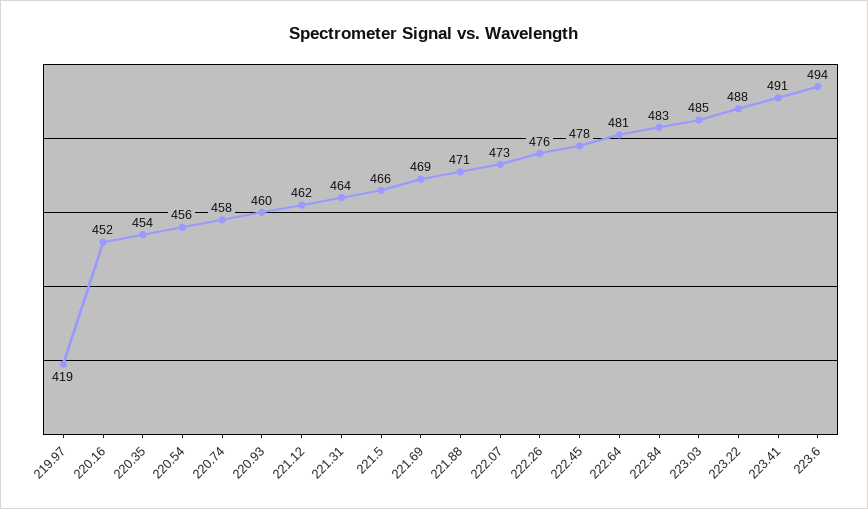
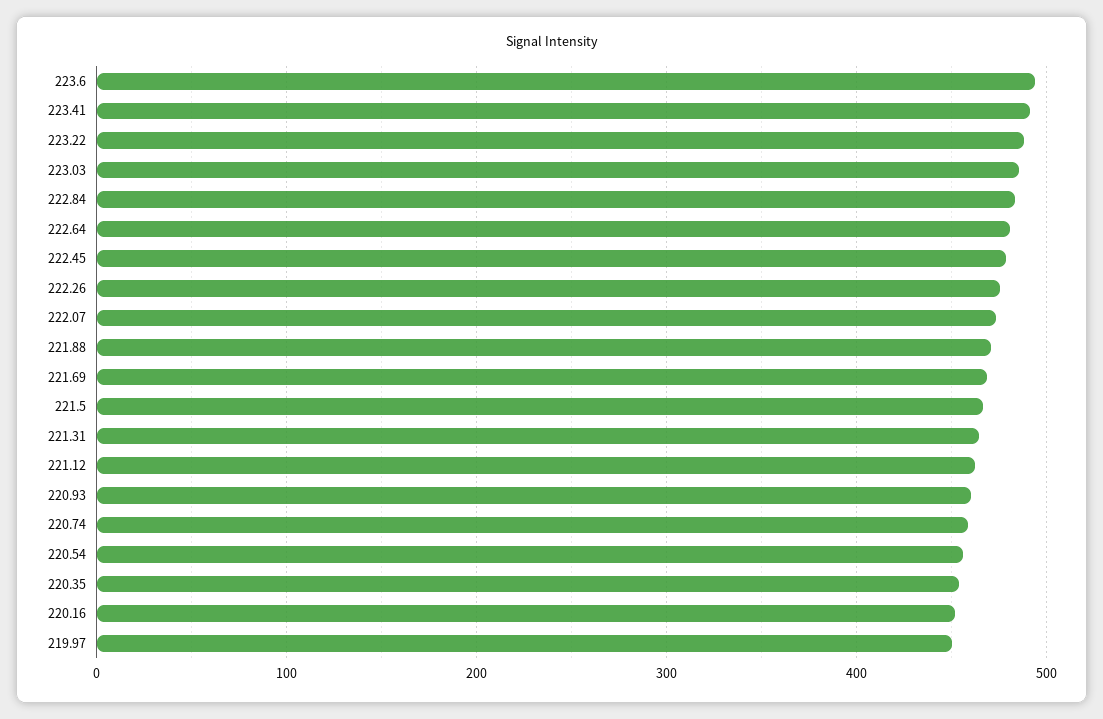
  {
-   "219.97": 419,
+   "219.97": 450,
    "220.16": 452,
    "220.35": 454,
    "220.54": 456,
    "220.74": 458,
    "220.93": 460,
    "221.12": 462,
    "221.31": 464,
    "221.5": 466,
    "221.69": 469,
    "221.88": 471,
    "222.07": 473,
    "222.26": 476,
    "222.45": 478,
    "222.64": 481,
    "222.84": 483,
    "223.03": 485,
    "223.22": 488,
    "223.41": 491,
    "223.6": 494
  }

